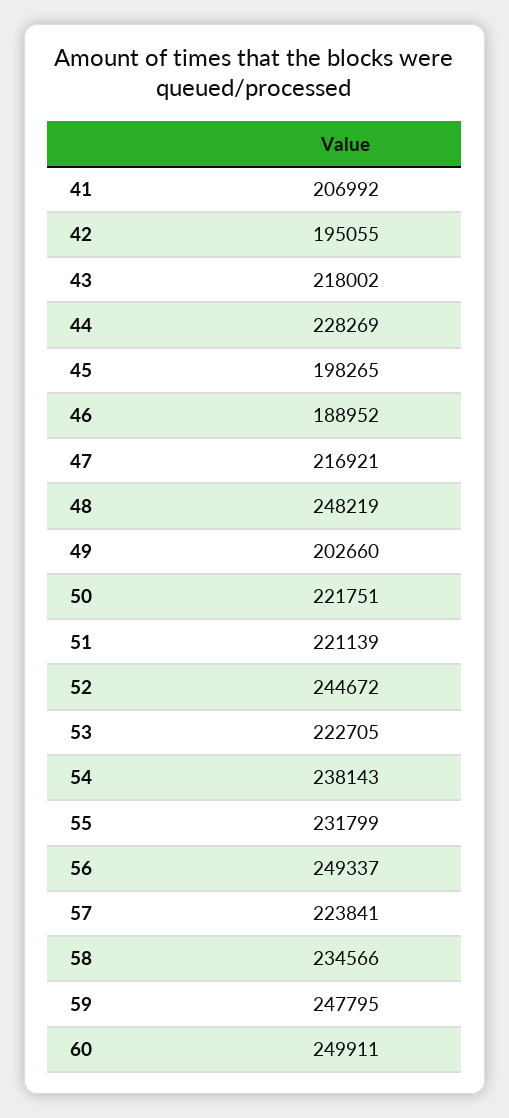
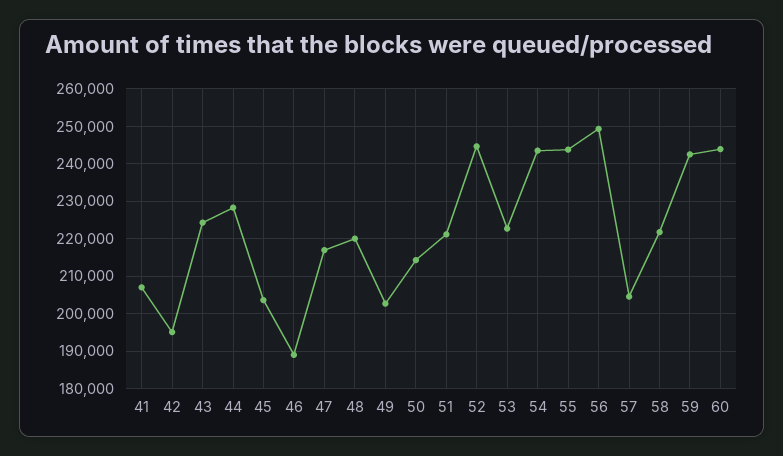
  {
    "41": 206992,
    "42": 195055,
-   "43": 218002,
+   "43": 224000,
    "44": 228269,
-   "45": 198265,
+   "45": 204000,
    "46": 188952,
    "47": 216921,
-   "48": 248219,
+   "48": 220000,
    "49": 202660,
-   "50": 221751,
+   "50": 214000,
    "51": 221139,
    "52": 244672,
    "53": 222705,
-   "54": 238143,
+   "54": 244000,
-   "55": 231799,
+   "55": 244000,
    "56": 249337,
-   "57": 223841,
+   "57": 204000,
-   "58": 234566,
+   "58": 222000,
-   "59": 247795,
+   "59": 242000,
-   "60": 249911
+   "60": 244000
  }

